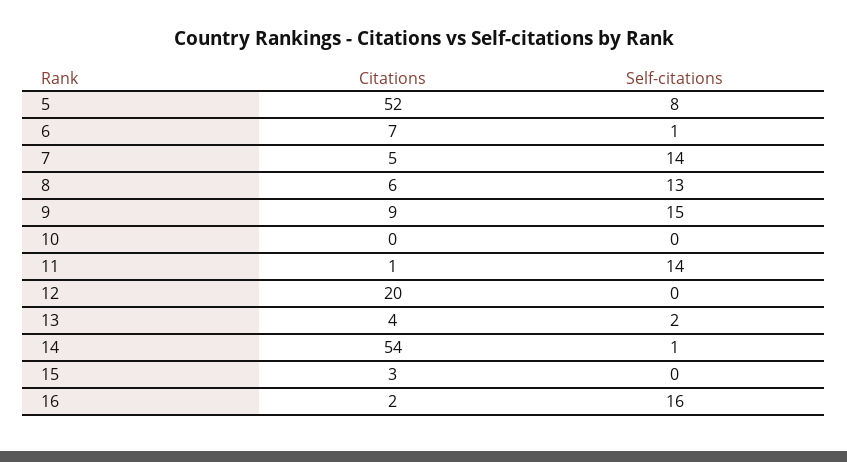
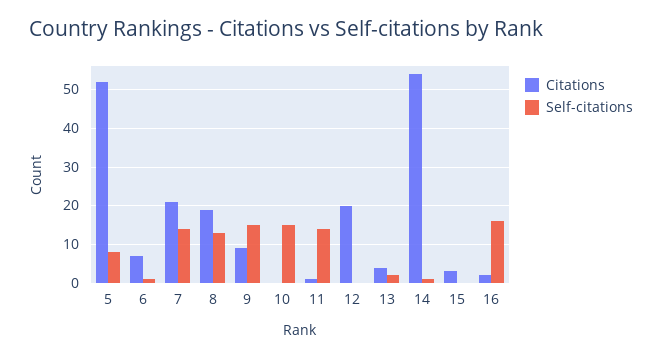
  {
    "Citations": {
      "5": 52,
      "6": 7,
-     "7": 5,
+     "7": 20,
-     "8": 6,
+     "8": 20,
      "9": 9,
      "10": 0,
      "11": 1,
      "12": 20,
      "13": 4,
      "14": 54,
      "15": 3,
      "16": 2
    },
    "Self-citations": {
      "5": 8,
      "6": 1,
      "7": 14,
      "8": 13,
      "9": 15,
-     "10": 0,
+     "10": 15,
      "11": 14,
      "12": 0,
      "13": 2,
      "14": 1,
      "15": 0,
      "16": 16
    }
  }

